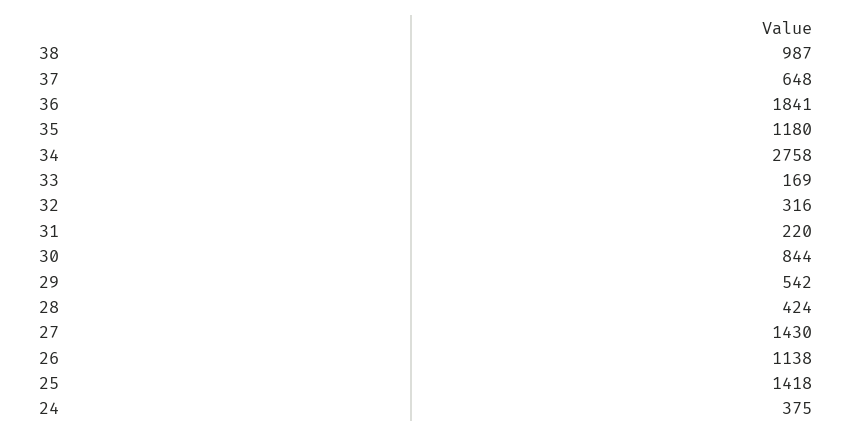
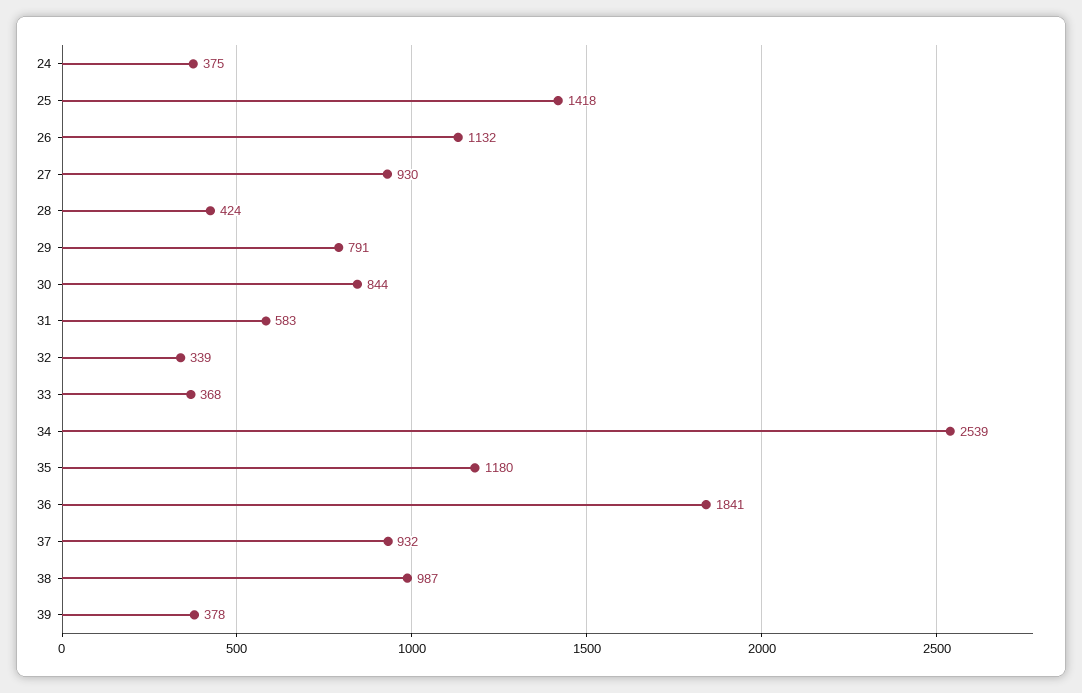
  {
    "38": 987,
-   "37": 648,
+   "37": 932,
    "36": 1841,
    "35": 1180,
-   "34": 2758,
+   "34": 2539,
-   "33": 169,
+   "33": 368,
-   "32": 316,
+   "32": 339,
-   "31": 220,
+   "31": 583,
    "30": 844,
-   "29": 542,
+   "29": 791,
    "28": 424,
-   "27": 1430,
+   "27": 930,
-   "26": 1138,
+   "26": 1132,
    "25": 1418,
-   "24": 375
+   "24": 375,
+   "39": 378
  }

